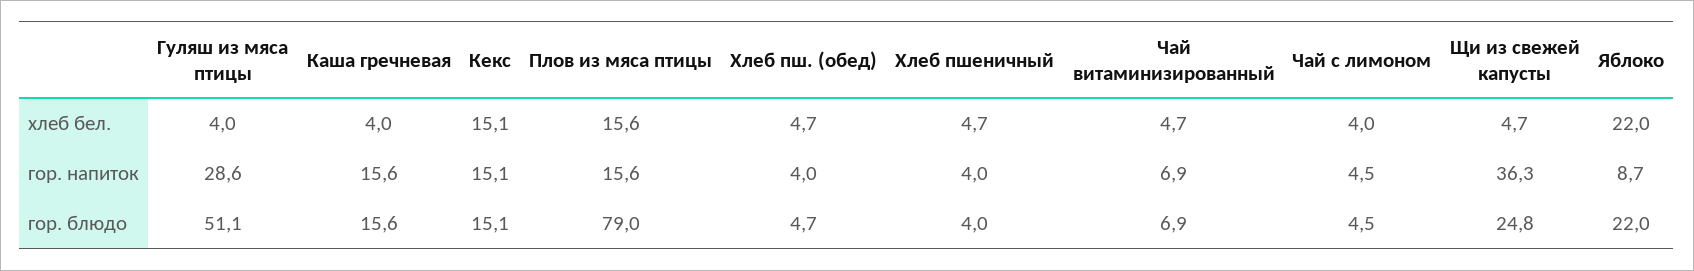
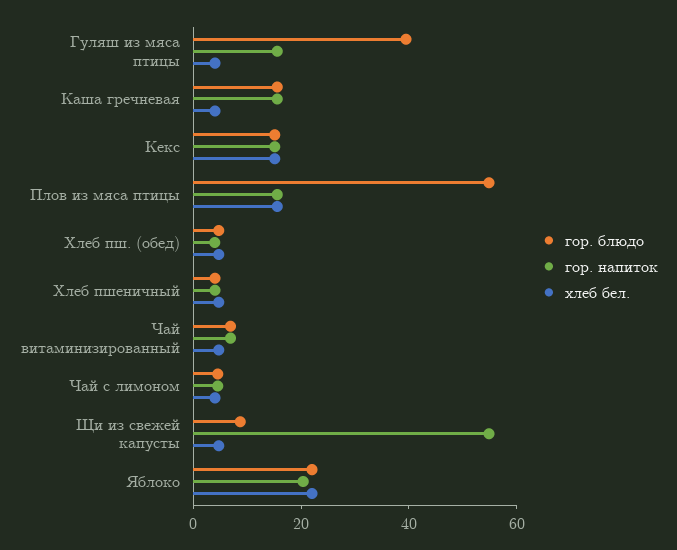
  {
    "хлеб бел.": {
      "Гуляш из мяса птицы": 4,
      "Каша гречневая": 4,
      "Кекс": 15.1,
      "Плов из мяса птицы": 15.6,
      "Хлеб пш. (обед)": 4.7,
      "Хлеб пшеничный": 4.7,
      "Чай витаминизированный": 4.7,
      "Чай с лимоном": 4,
      "Щи из свежей капусты": 4.7,
      "Яблоко": 22
    },
    "гор. напиток": {
-     "Гуляш из мяса птицы": 28.6,
+     "Гуляш из мяса птицы": 15,
      "Каша гречневая": 15.6,
      "Кекс": 15.1,
      "Плов из мяса птицы": 15.6,
      "Хлеб пш. (обед)": 4,
      "Хлеб пшеничный": 4,
      "Чай витаминизированный": 6.9,
      "Чай с лимоном": 4.5,
-     "Щи из свежей капусты": 36.3,
+     "Щи из свежей капусты": 55,
-     "Яблоко": 8.7
+     "Яблоко": 20
    },
    "гор. блюдо": {
-     "Гуляш из мяса птицы": 51.1,
+     "Гуляш из мяса птицы": 40,
      "Каша гречневая": 15.6,
      "Кекс": 15.1,
-     "Плов из мяса птицы": 79,
+     "Плов из мяса птицы": 55,
      "Хлеб пш. (обед)": 4.7,
      "Хлеб пшеничный": 4,
      "Чай витаминизированный": 6.9,
      "Чай с лимоном": 4.5,
-     "Щи из свежей капусты": 24.8,
+     "Щи из свежей капусты": 10,
      "Яблоко": 22
    }
  }

